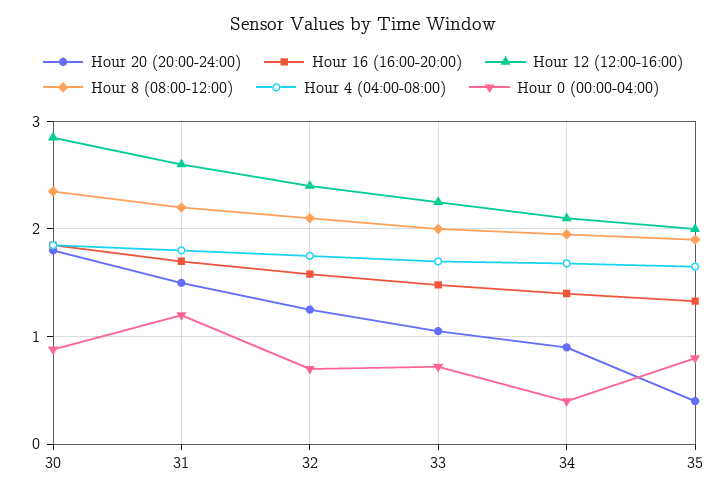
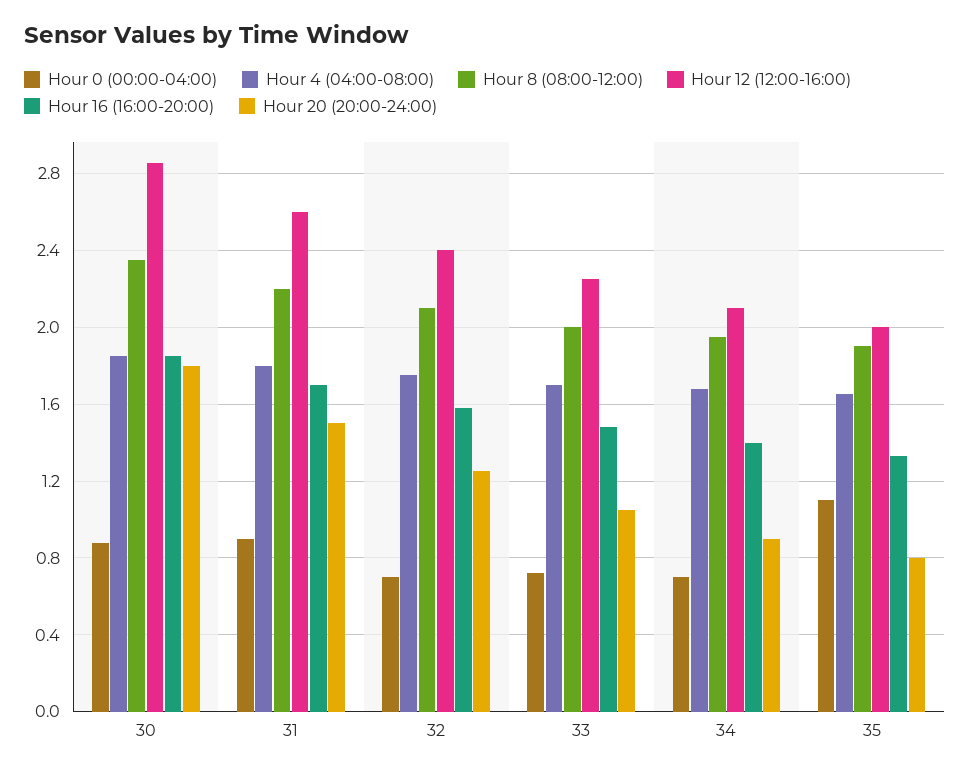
  {
    "Hour 20 (20:00-24:00)": {
      "30": 1.8,
      "31": 1.5,
      "32": 1.25,
      "33": 1.05,
      "34": 0.9,
-     "35": 0.4
+     "35": 0.8
    },
    "Hour 16 (16:00-20:00)": {
      "30": 1.85,
      "31": 1.7,
      "32": 1.6,
      "33": 1.5,
      "34": 1.4,
      "35": 1.35
    },
    "Hour 12 (12:00-16:00)": {
      "30": 2.85,
      "31": 2.6,
      "32": 2.4,
      "33": 2.25,
      "34": 2.1,
      "35": 2
    },
    "Hour 8 (08:00-12:00)": {
      "30": 2.35,
      "31": 2.2,
      "32": 2.1,
      "33": 2,
      "34": 1.95,
      "35": 1.9
    },
    "Hour 4 (04:00-08:00)": {
      "30": 1.85,
      "31": 1.8,
      "32": 1.75,
      "33": 1.7,
      "34": 1.7,
      "35": 1.65
    },
    "Hour 0 (00:00-04:00)": {
      "30": 0.9,
-     "31": 1.2,
+     "31": 0.9,
      "32": 0.7,
      "33": 0.7,
-     "34": 0.4,
+     "34": 0.7,
-     "35": 0.8
+     "35": 1.1
    }
  }

